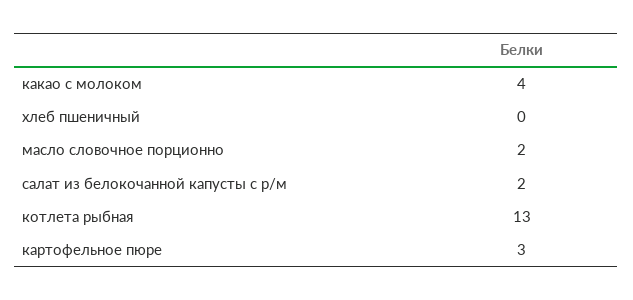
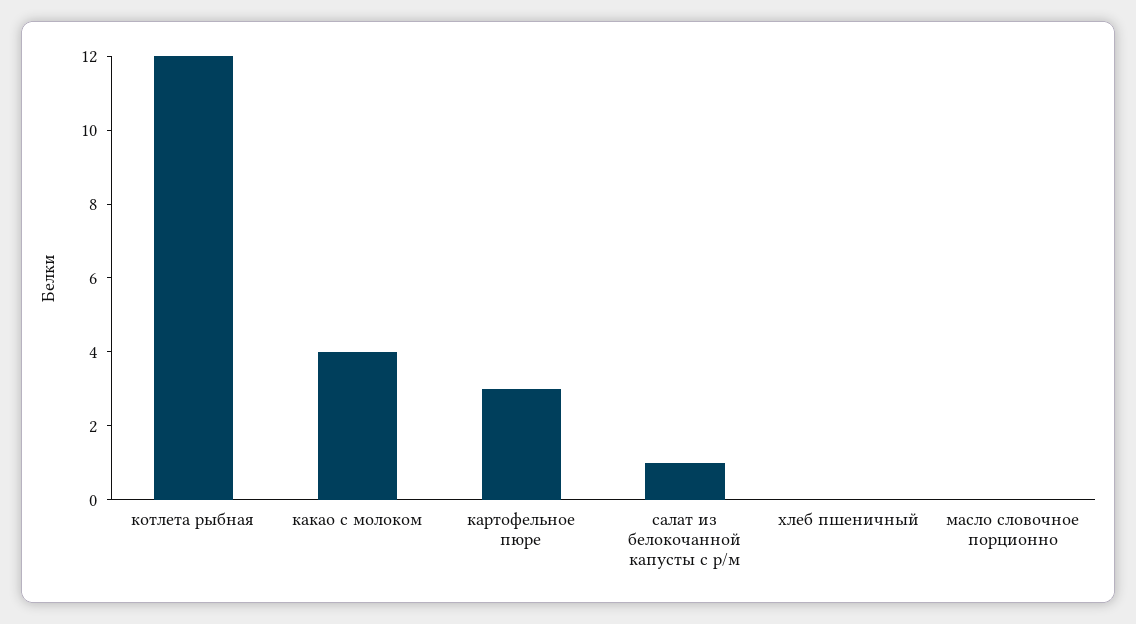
  {
    "какао с молоком": 4,
    "хлеб пшеничный": 0,
-   "масло словочное порционно": 2,
+   "масло словочное порционно": 0,
-   "салат из белокочанной капусты с р/м": 2,
+   "салат из белокочанной капусты с р/м": 1,
-   "котлета рыбная": 13,
+   "котлета рыбная": 12,
    "картофельное пюре": 3
  }

